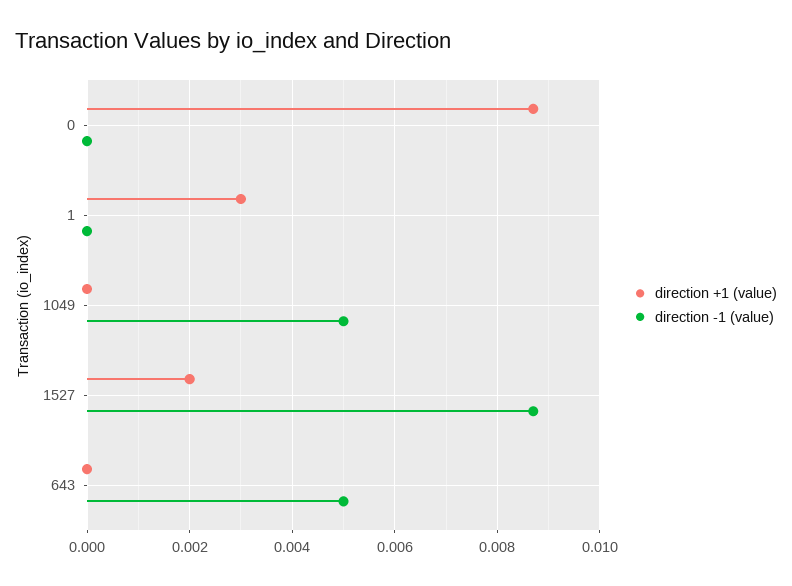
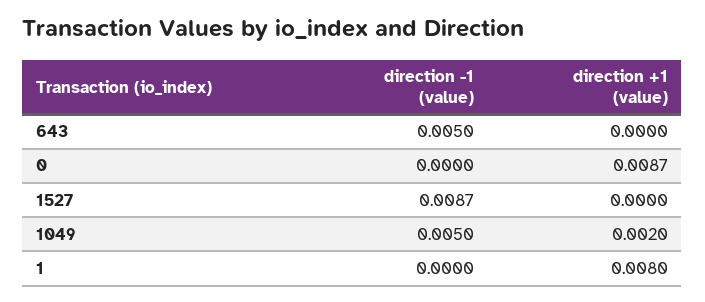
  {
    "direction +1 (value)": {
      "0": 0.0087,
-     "1": 0.003,
+     "1": 0.008,
-     "1049": 0,
+     "1049": 0.002,
-     "1527": 0.002,
+     "1527": 0,
      "643": 0
    },
    "direction -1 (value)": {
      "0": 0,
      "1": 0,
      "1049": 0.005,
      "1527": 0.0087,
      "643": 0.005
    }
  }

